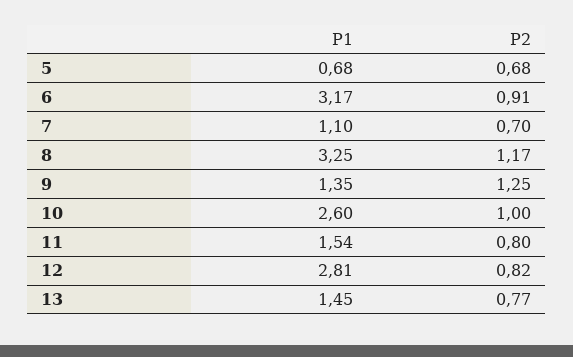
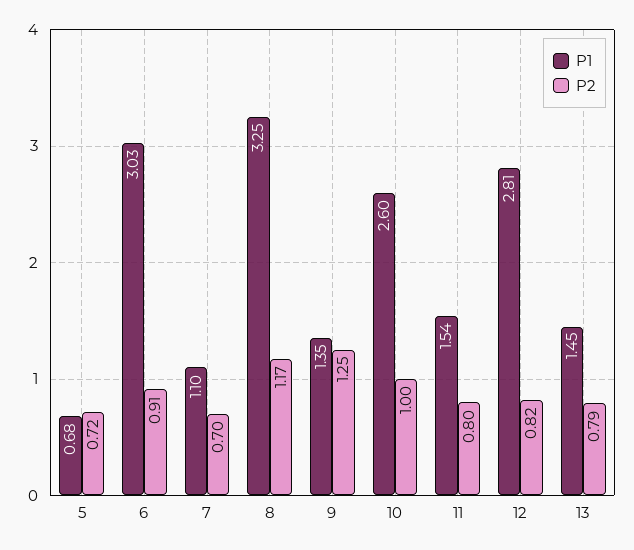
  {
    "P1": {
      "5": 0.68,
-     "6": 3.17,
+     "6": 3.03,
      "7": 1.1,
      "8": 3.25,
      "9": 1.35,
      "10": 2.6,
      "11": 1.54,
      "12": 2.81,
      "13": 1.45
    },
    "P2": {
-     "5": 0.68,
+     "5": 0.72,
      "6": 0.91,
      "7": 0.7,
      "8": 1.17,
      "9": 1.25,
      "10": 1,
      "11": 0.8,
      "12": 0.82,
-     "13": 0.77
+     "13": 0.79
    }
  }

